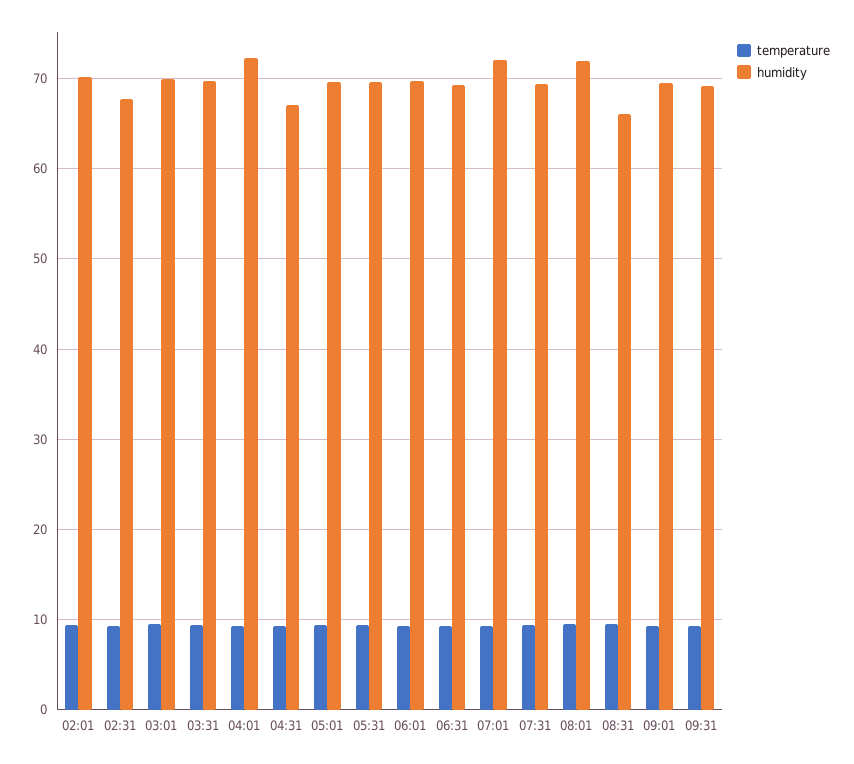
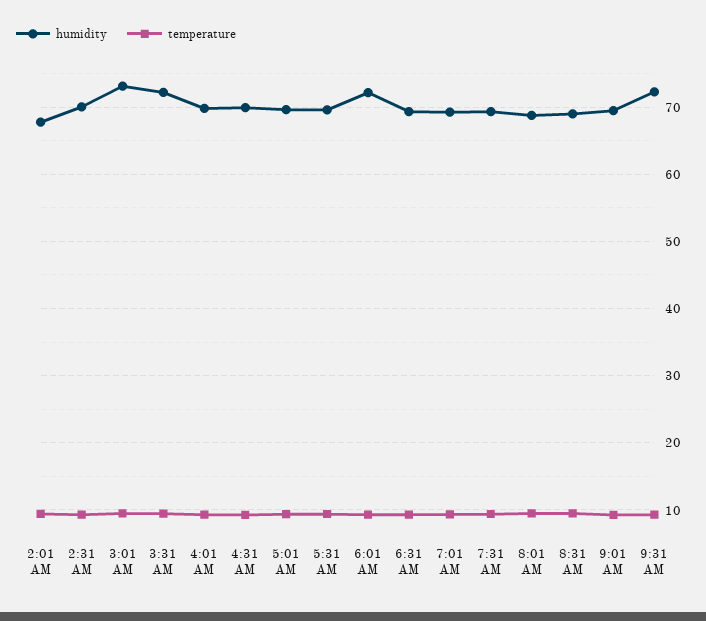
  {
    "temperature": {
      "02:01": 9,
      "02:31": 9,
      "03:01": 10,
      "03:31": 9,
      "04:01": 9,
      "04:31": 9,
      "05:01": 9,
      "05:31": 9,
      "06:01": 9,
      "06:31": 9,
      "07:01": 9,
      "07:31": 9,
      "08:01": 10,
      "08:31": 9,
      "09:01": 9,
      "09:31": 9
    },
    "humidity": {
-     "02:01": 70,
+     "02:01": 68,
-     "02:31": 68,
+     "02:31": 70,
-     "03:01": 70,
+     "03:01": 73,
-     "03:31": 70,
+     "03:31": 72,
-     "04:01": 72,
+     "04:01": 70,
-     "04:31": 67,
+     "04:31": 70,
      "05:01": 70,
      "05:31": 70,
-     "06:01": 70,
+     "06:01": 72,
      "06:31": 69,
-     "07:01": 72,
+     "07:01": 69,
      "07:31": 69,
-     "08:01": 72,
+     "08:01": 69,
-     "08:31": 66,
+     "08:31": 69,
      "09:01": 69,
-     "09:31": 69
+     "09:31": 72
    }
  }

